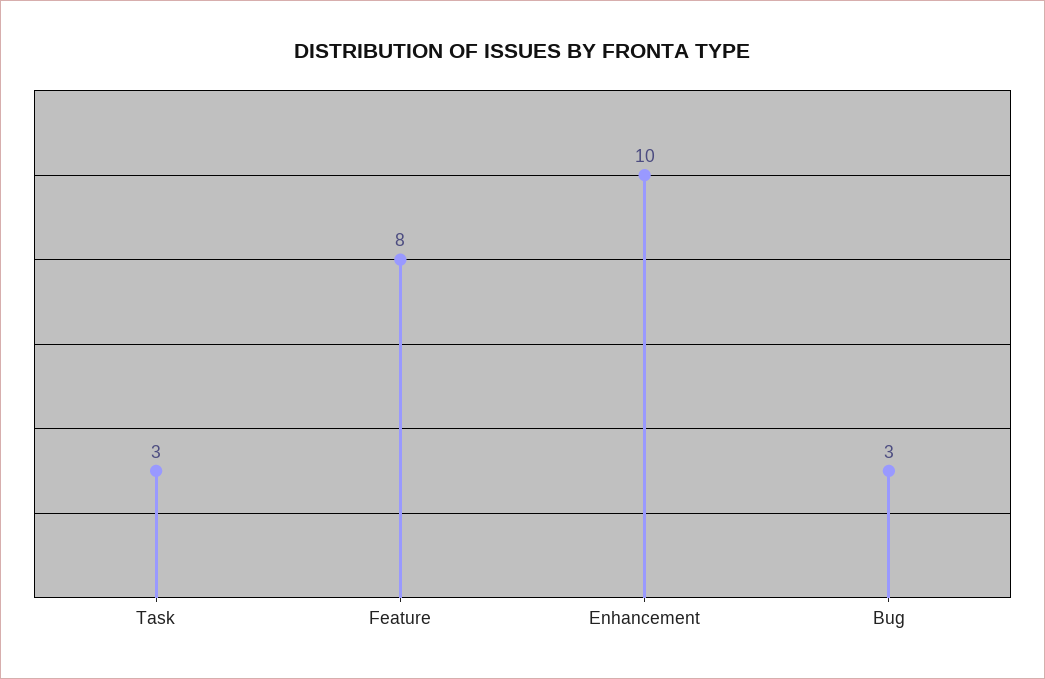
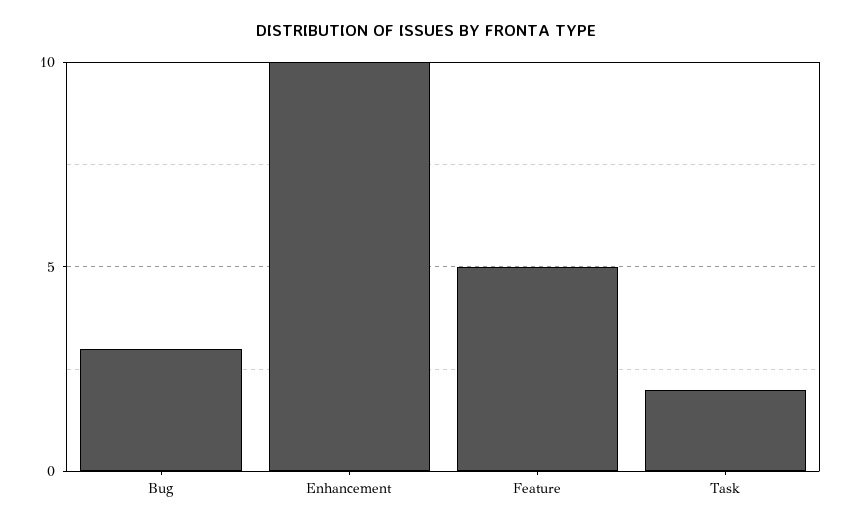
  {
-   "Task": 3,
+   "Task": 2,
-   "Feature": 8,
+   "Feature": 5,
    "Enhancement": 10,
    "Bug": 3
  }

